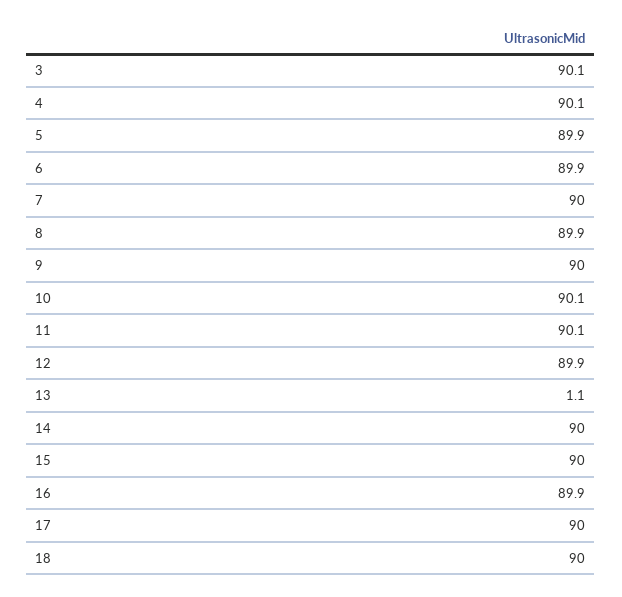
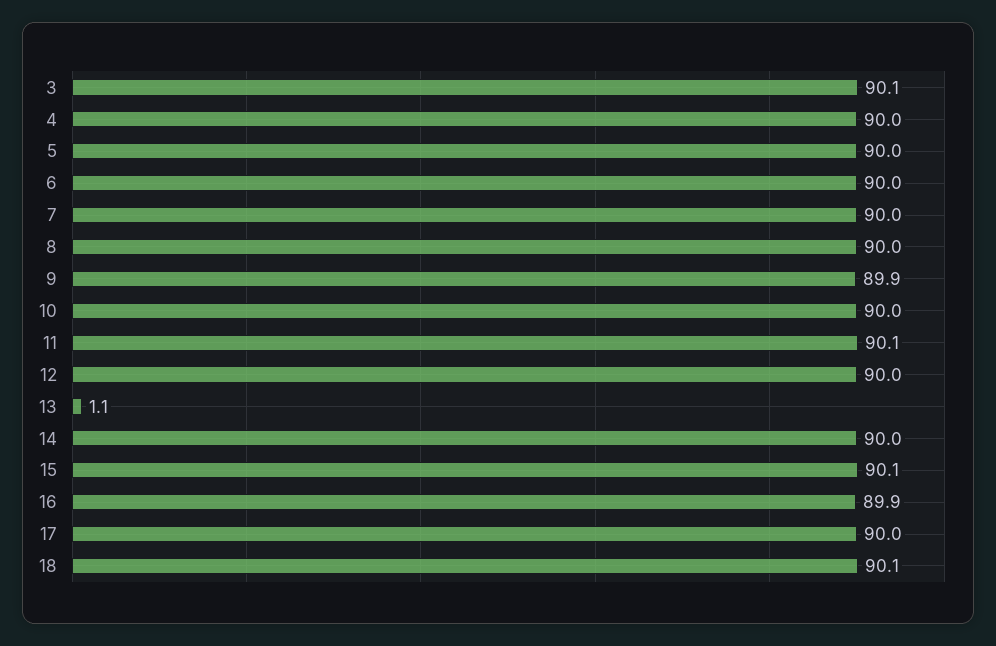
  {
    "3": 90.1,
-   "4": 90.1,
+   "4": 90,
-   "5": 89.9,
+   "5": 90,
-   "6": 89.9,
+   "6": 90,
    "7": 90,
-   "8": 89.9,
+   "8": 90,
-   "9": 90,
+   "9": 89.9,
-   "10": 90.1,
+   "10": 90,
    "11": 90.1,
-   "12": 89.9,
+   "12": 90,
    "13": 1.1,
    "14": 90,
-   "15": 90,
+   "15": 90.1,
    "16": 89.9,
    "17": 90,
-   "18": 90
+   "18": 90.1
  }

